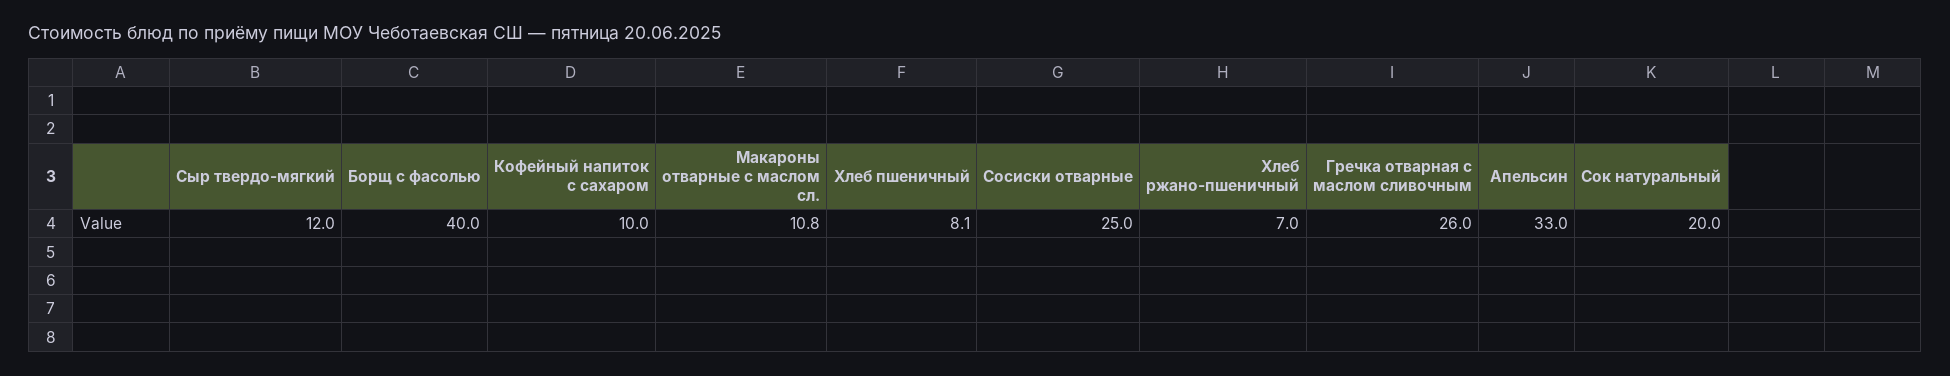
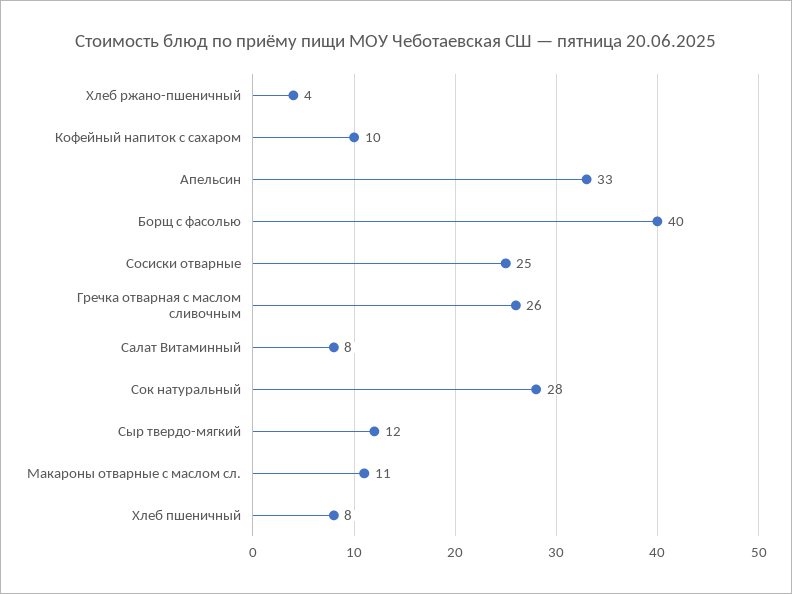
  {
    "Сыр твердо-мягкий": 12,
    "Борщ с фасолью": 40,
    "Кофейный напиток с сахаром": 10,
    "Макароны отварные с маслом сл.": 10.8,
    "Хлеб пшеничный": 8.1,
    "Сосиски отварные": 25,
-   "Хлеб ржано-пшеничный": 7,
+   "Хлеб ржано-пшеничный": 4,
    "Гречка отварная с маслом сливочным": 26,
    "Апельсин": 33,
-   "Сок натуральный": 20
+   "Сок натуральный": 28,
+   "Салат Витаминный": 8
  }

